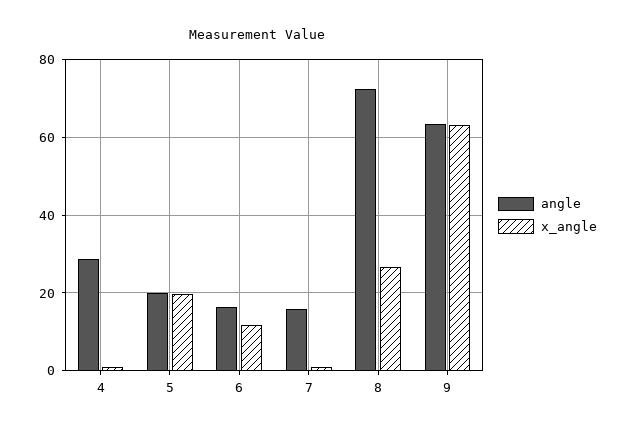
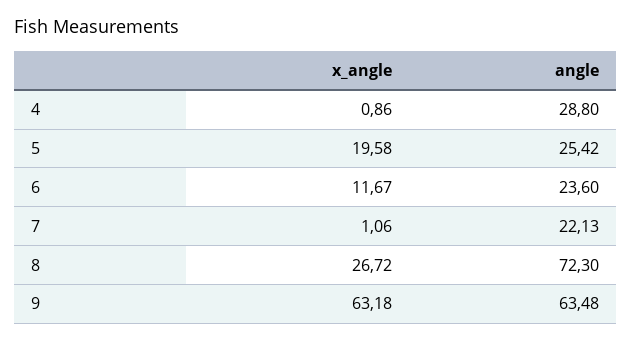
  {
    "angle": {
      "4": 28.8,
-     "5": 20,
+     "5": 25.42,
-     "6": 16,
+     "6": 23.6,
-     "7": 16,
+     "7": 22.13,
      "8": 72.3,
      "9": 63.48
    },
    "x_angle": {
      "4": 0.86,
      "5": 19.58,
      "6": 11.67,
      "7": 1.06,
      "8": 26.72,
      "9": 63.18
    }
  }

